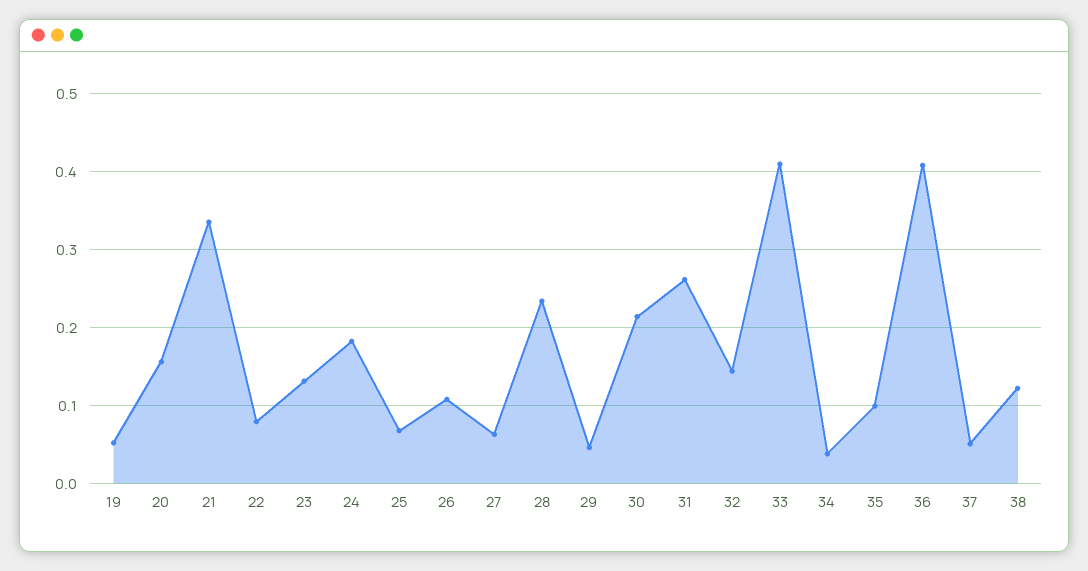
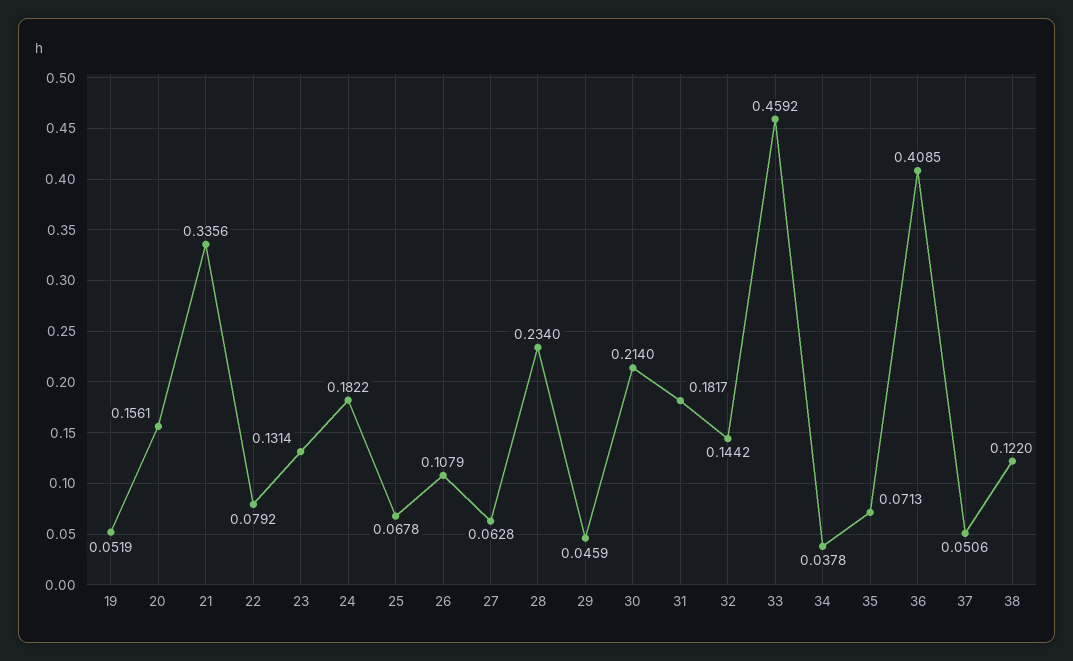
  {
    "19": 0.0519,
    "20": 0.1561,
    "21": 0.3356,
    "22": 0.0792,
    "23": 0.1314,
    "24": 0.1822,
    "25": 0.0678,
    "26": 0.1079,
    "27": 0.0628,
    "28": 0.234,
    "29": 0.0459,
    "30": 0.214,
-   "31": 0.26,
+   "31": 0.1817,
    "32": 0.1442,
-   "33": 0.41,
+   "33": 0.4592,
    "34": 0.0378,
-   "35": 0.1,
+   "35": 0.0713,
    "36": 0.4085,
    "37": 0.0506,
    "38": 0.122
  }

